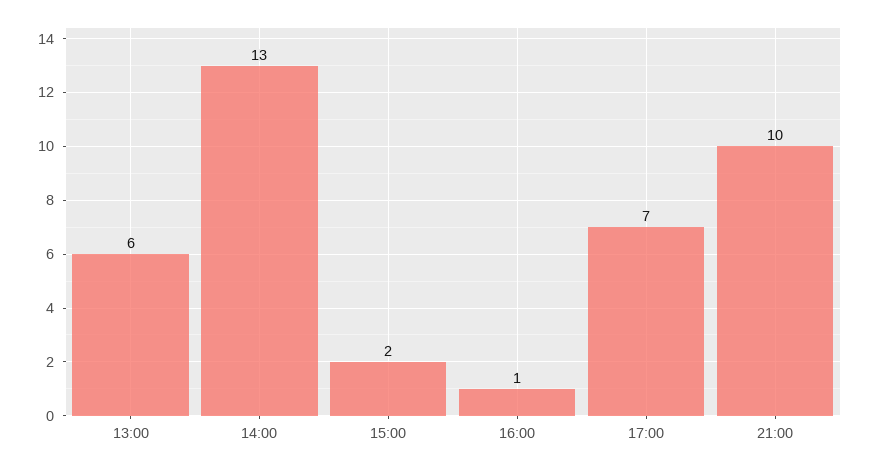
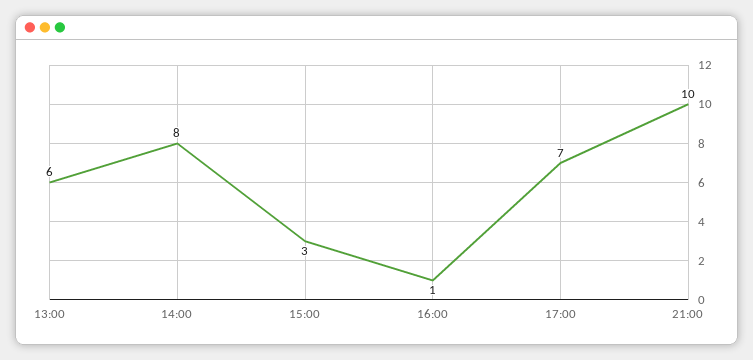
  {
    "13:00": 6,
-   "14:00": 13,
+   "14:00": 8,
-   "15:00": 2,
+   "15:00": 3,
    "16:00": 1,
    "17:00": 7,
    "21:00": 10
  }

